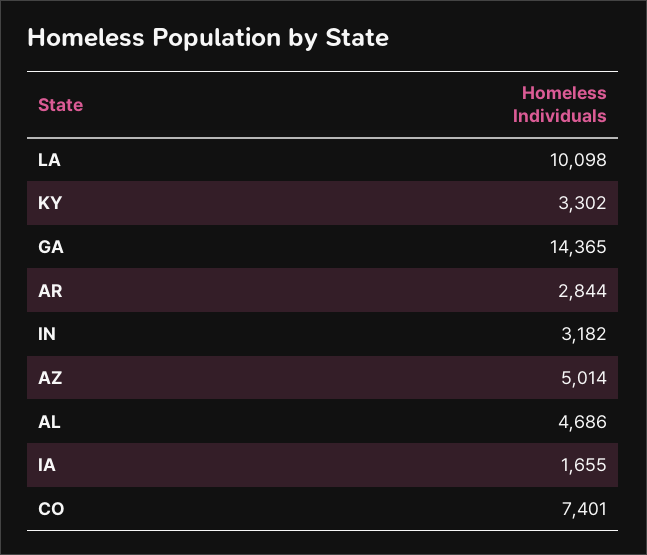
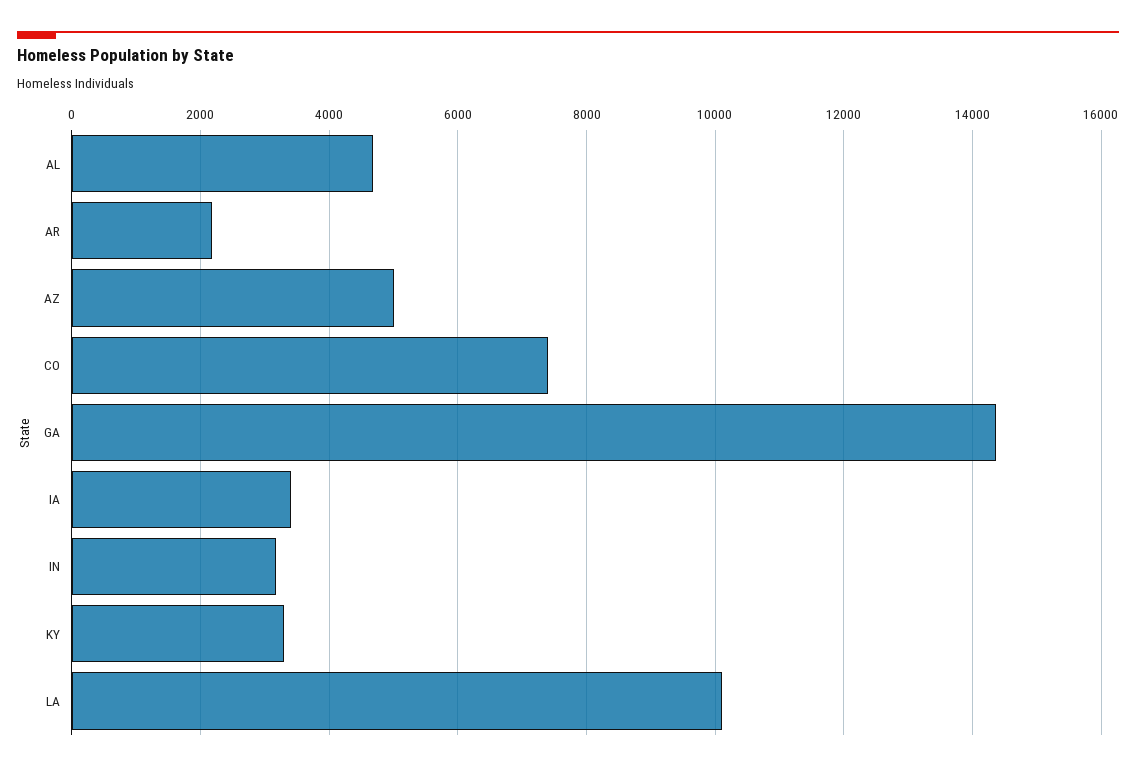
  {
    "LA": 10098,
    "KY": 3302,
    "GA": 14365,
-   "AR": 2844,
+   "AR": 2200,
    "IN": 3182,
    "AZ": 5014,
    "AL": 4686,
-   "IA": 1655,
+   "IA": 3400,
    "CO": 7401
  }

